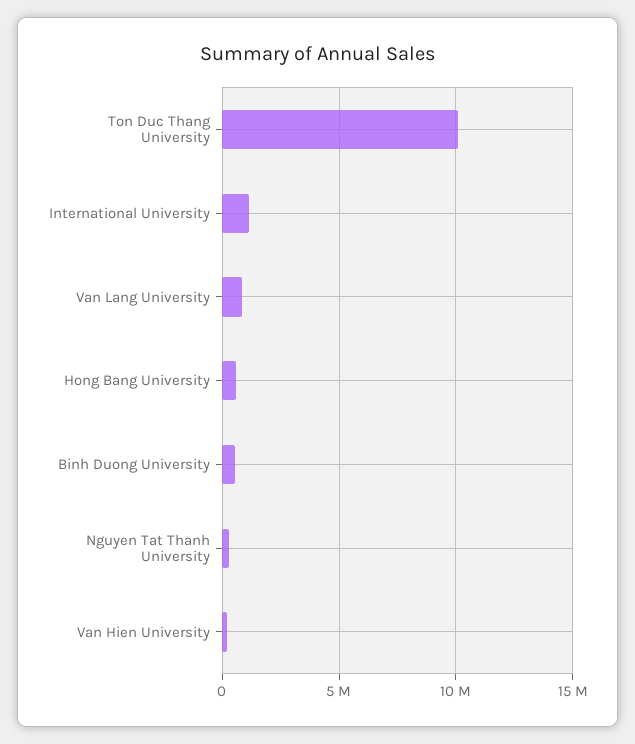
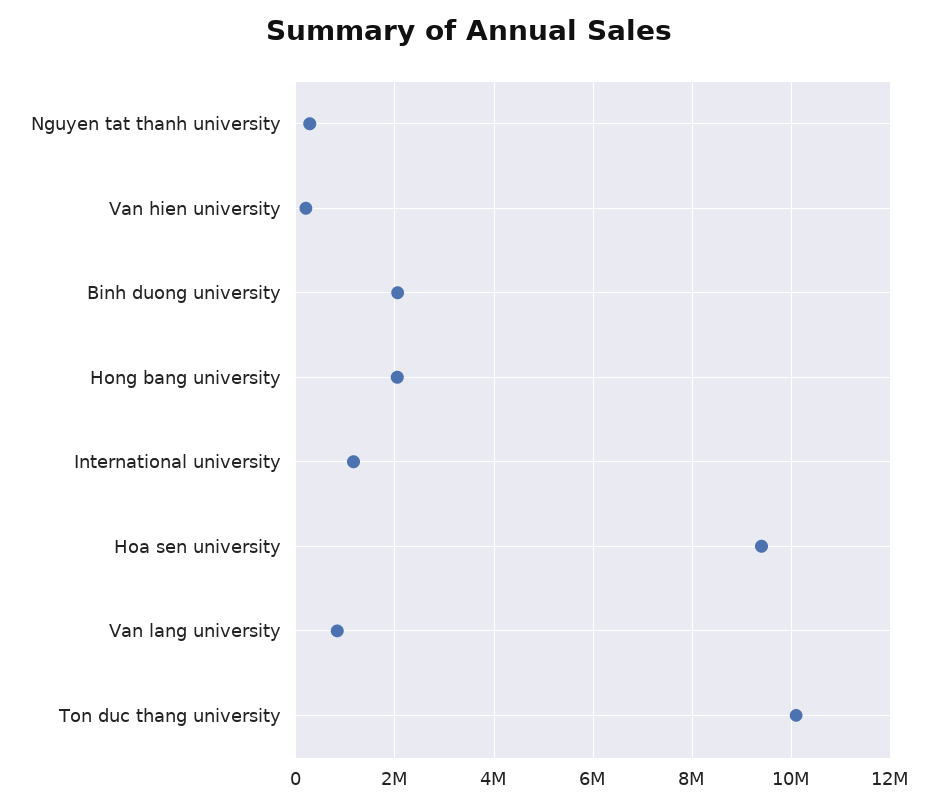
  {
    "Ton Duc Thang University": 10200000,
    "International University": 1200000,
    "Van Lang University": 800000,
-   "Hong Bang University": 500000,
+   "Hong Bang University": 2000000,
-   "Binh Duong University": 500000,
+   "Binh Duong University": 2000000,
    "Nguyen Tat Thanh University": 200000,
-   "Van Hien University": 200000
+   "Van Hien University": 200000,
+   "Hoa sen university": 9400000
  }

